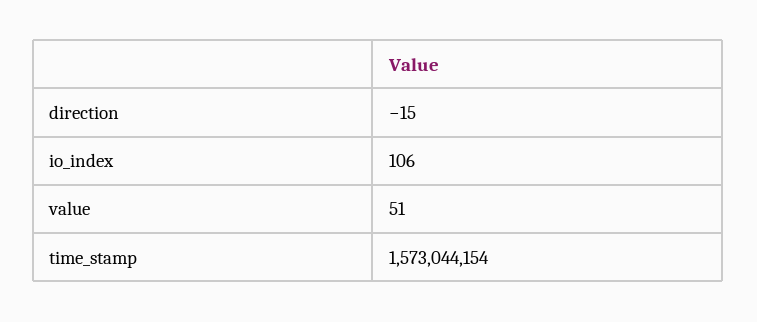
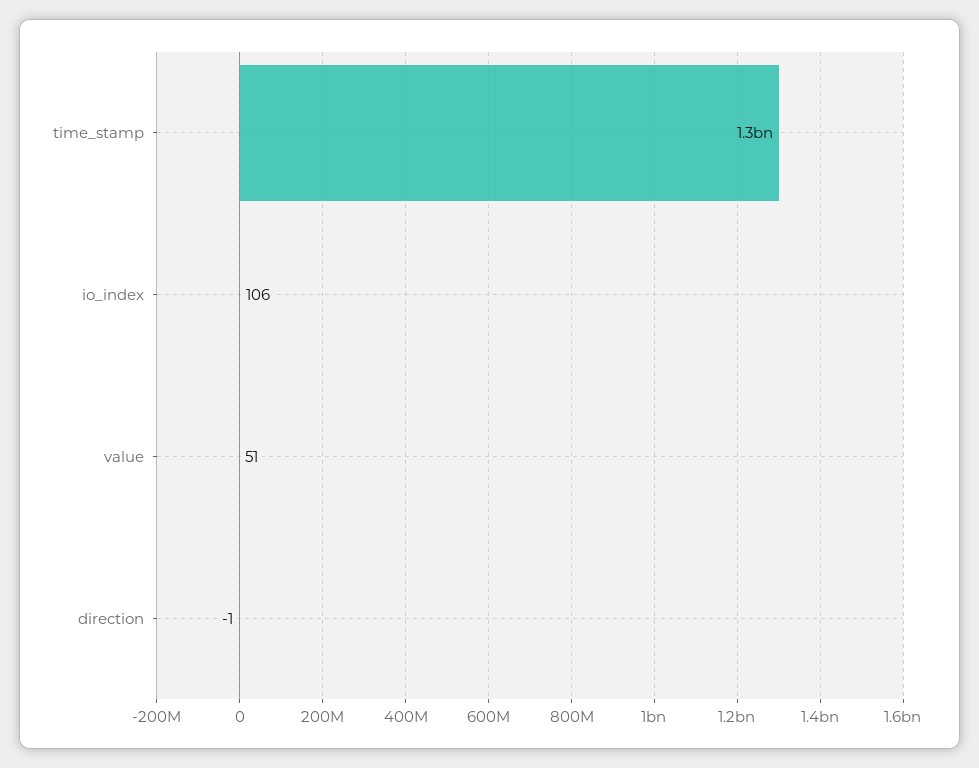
  {
-   "direction": -15,
+   "direction": -1,
    "io_index": 106,
    "value": 51,
-   "time_stamp": 1573044154
+   "time_stamp": 1300000000
  }

